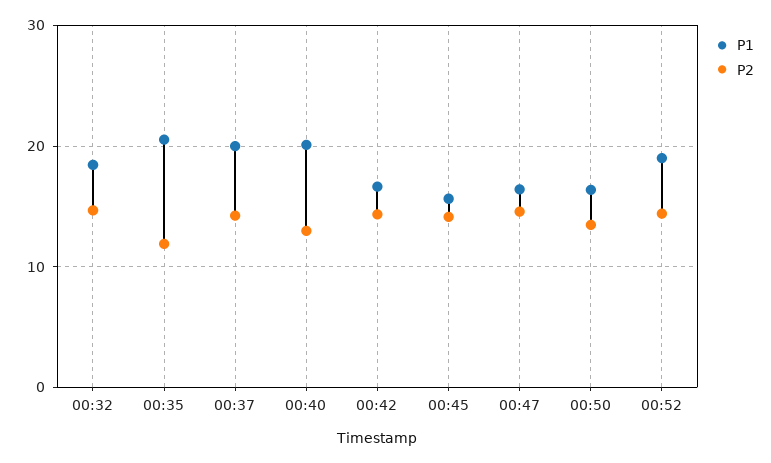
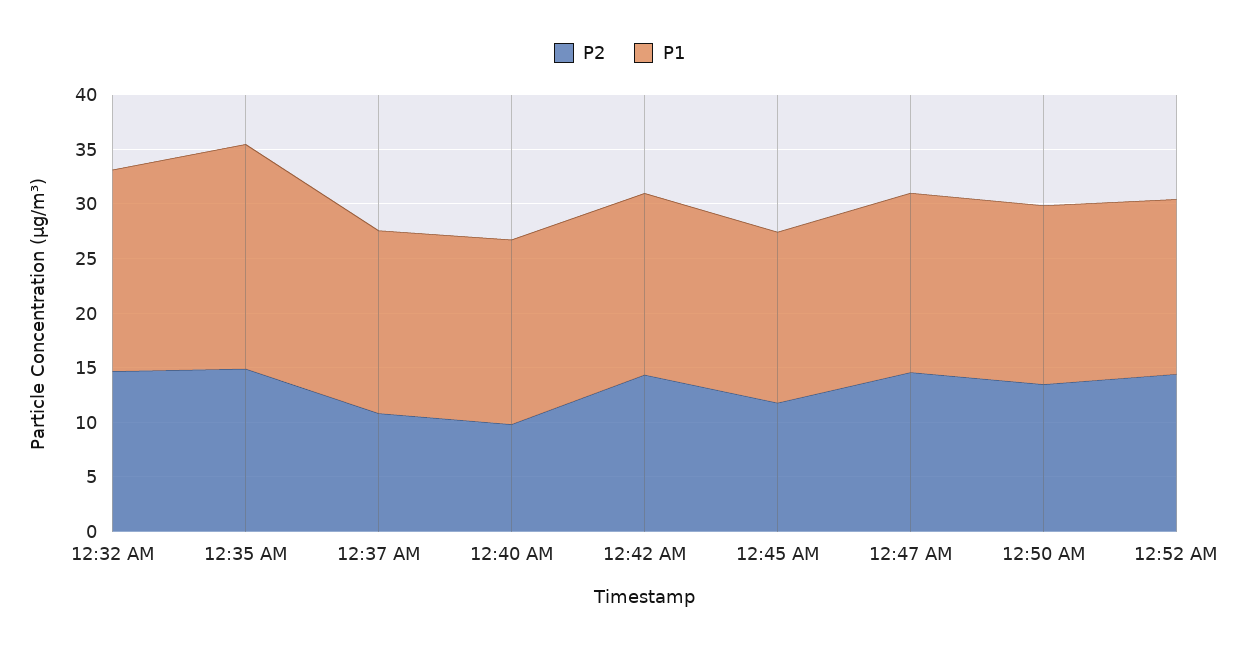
  {
    "P1": {
      "00:32": 18,
      "00:35": 21,
-     "00:37": 20,
+     "00:37": 17,
-     "00:40": 20,
+     "00:40": 17,
      "00:42": 17,
      "00:45": 16,
      "00:47": 16,
      "00:50": 16,
-     "00:52": 19
+     "00:52": 16
    },
    "P2": {
      "00:32": 15,
-     "00:35": 12,
+     "00:35": 15,
-     "00:37": 14,
+     "00:37": 11,
-     "00:40": 13,
+     "00:40": 10,
      "00:42": 14,
-     "00:45": 14,
+     "00:45": 12,
      "00:47": 15,
      "00:50": 13,
      "00:52": 14
    }
  }

